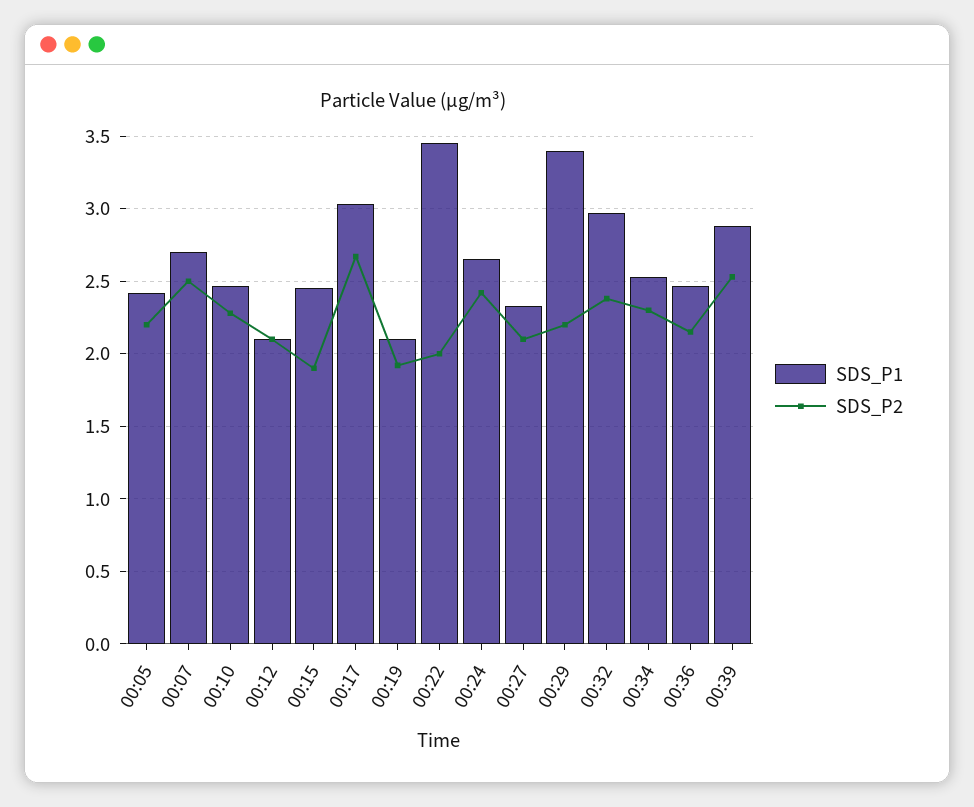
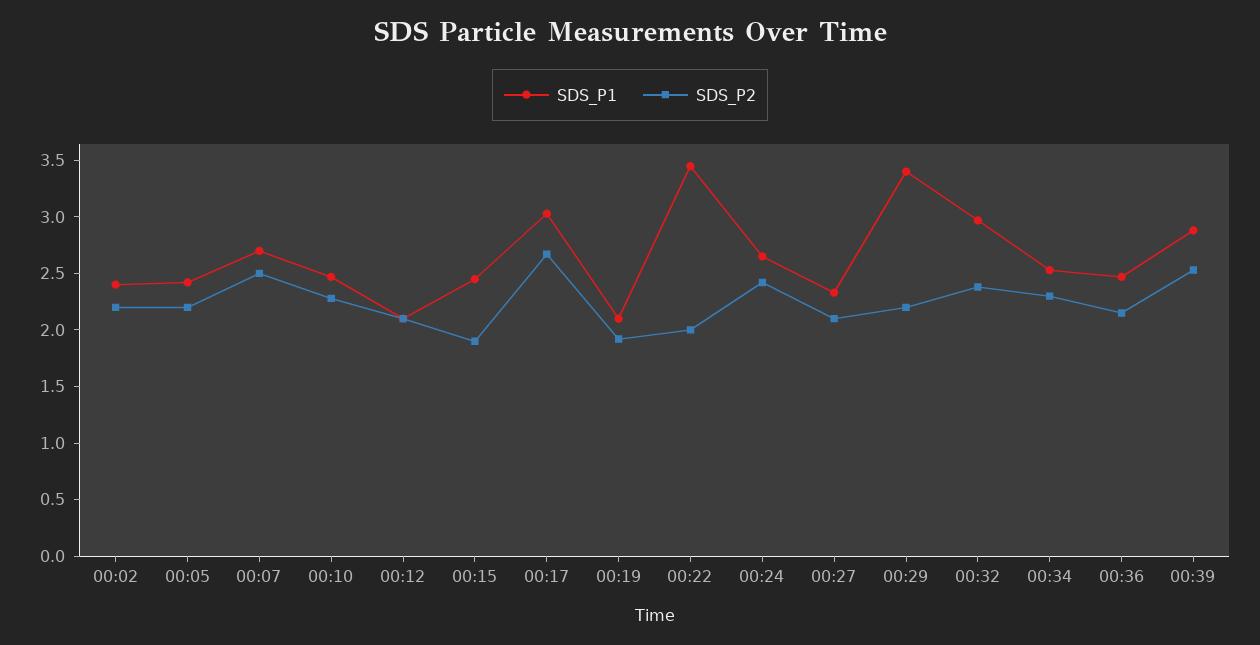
  {
    "SDS_P1": {
      "00:05": 2.4,
      "00:07": 2.7,
      "00:10": 2.45,
      "00:12": 2.1,
      "00:15": 2.45,
      "00:17": 3.05,
      "00:19": 2.1,
      "00:22": 3.45,
      "00:24": 2.65,
      "00:27": 2.35,
      "00:29": 3.4,
      "00:32": 2.95,
      "00:34": 2.55,
      "00:36": 2.45,
-     "00:39": 2.9
+     "00:39": 2.9,
+     "00:02": 2.4
    },
    "SDS_P2": {
      "00:05": 2.2,
      "00:07": 2.5,
      "00:10": 2.3,
      "00:12": 2.1,
      "00:15": 1.9,
      "00:17": 2.65,
      "00:19": 1.9,
      "00:22": 2,
      "00:24": 2.4,
      "00:27": 2.1,
      "00:29": 2.2,
      "00:32": 2.4,
      "00:34": 2.3,
      "00:36": 2.15,
-     "00:39": 2.55
+     "00:39": 2.55,
+     "00:02": 2.2
    }
  }

